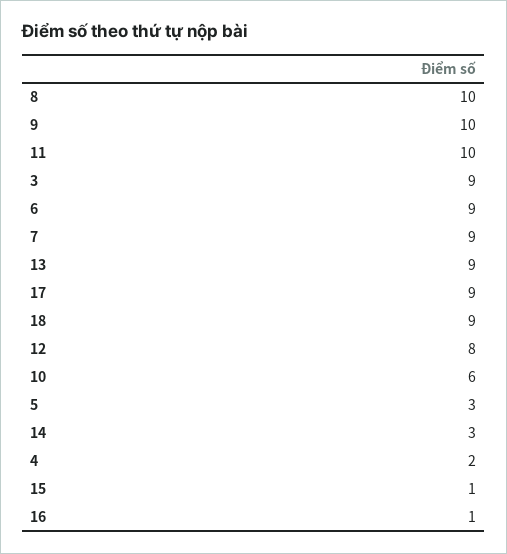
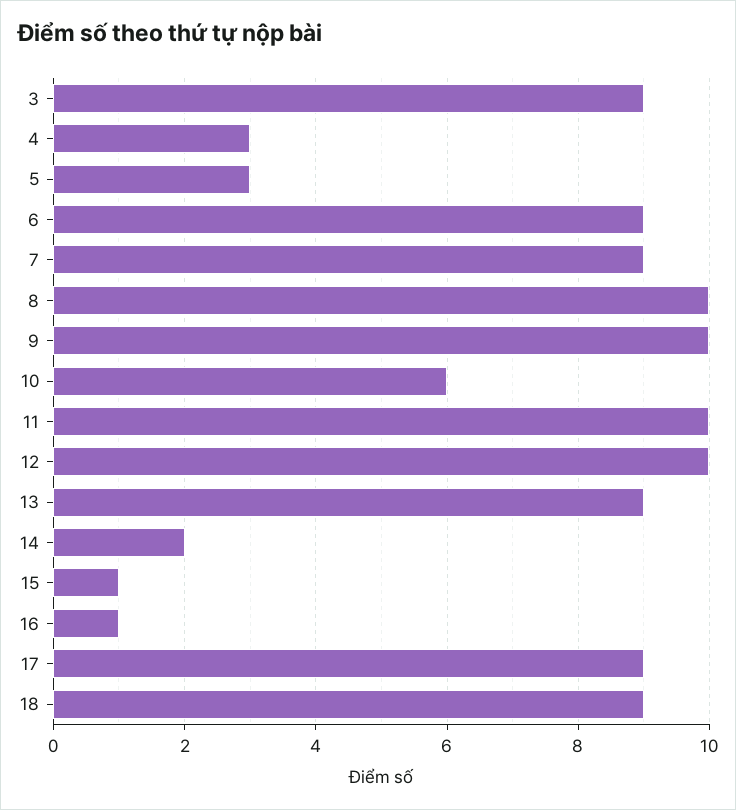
  {
    "8": 10,
    "9": 10,
    "11": 10,
    "3": 9,
    "6": 9,
    "7": 9,
    "13": 9,
    "17": 9,
    "18": 9,
-   "12": 8,
+   "12": 10,
    "10": 6,
    "5": 3,
-   "14": 3,
+   "14": 2,
-   "4": 2,
+   "4": 3,
    "15": 1,
    "16": 1
  }

